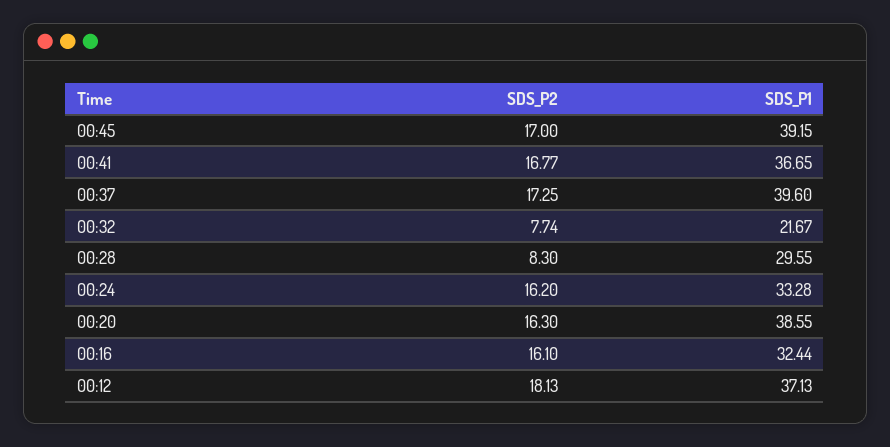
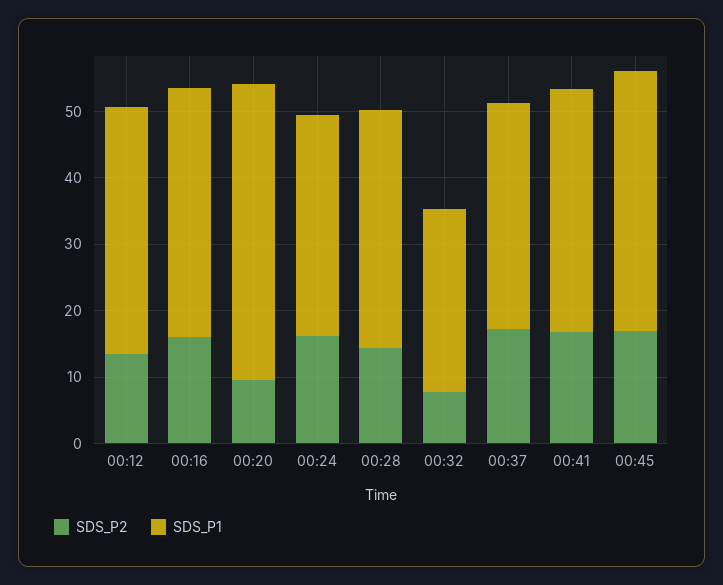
  {
    "SDS_P2": {
      "00:45": 17,
      "00:41": 16.77,
      "00:37": 17.25,
      "00:32": 7.74,
-     "00:28": 8.3,
+     "00:28": 14,
      "00:24": 16.2,
-     "00:20": 16.3,
+     "00:20": 10,
      "00:16": 16.1,
-     "00:12": 18.13
+     "00:12": 14
    },
    "SDS_P1": {
      "00:45": 39.15,
      "00:41": 36.65,
-     "00:37": 39.6,
+     "00:37": 34,
-     "00:32": 21.67,
+     "00:32": 28,
-     "00:28": 29.55,
+     "00:28": 36,
      "00:24": 33.28,
-     "00:20": 38.55,
+     "00:20": 44,
-     "00:16": 32.44,
+     "00:16": 38,
      "00:12": 37.13
    }
  }

